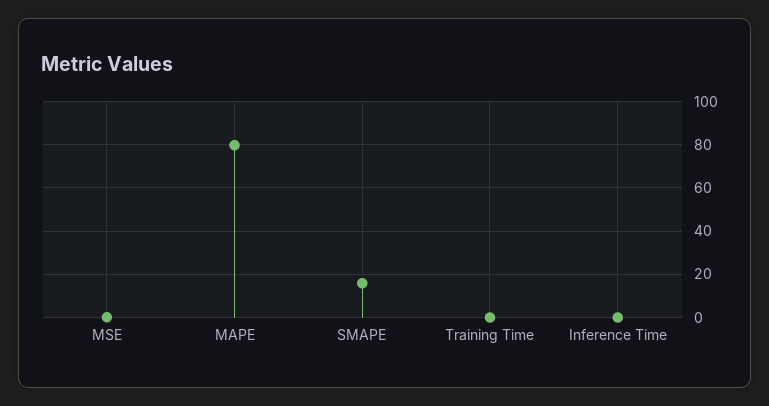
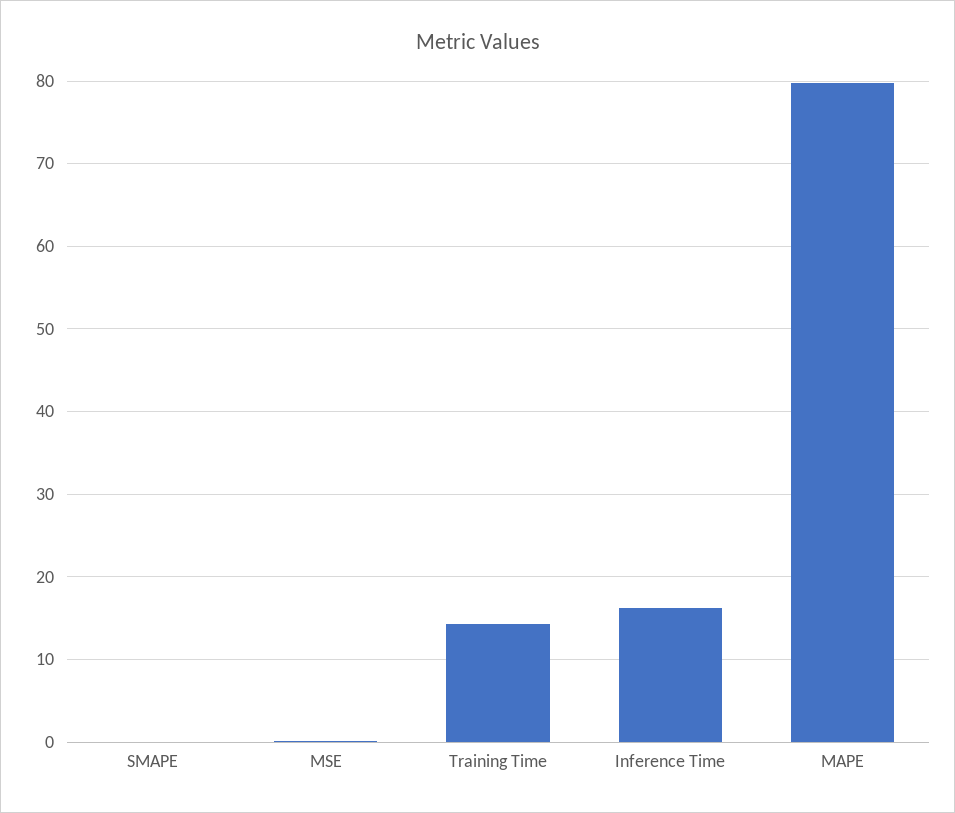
  {
    "MSE": 0,
    "MAPE": 80,
-   "SMAPE": 15,
+   "SMAPE": 0,
-   "Training Time": 0,
+   "Training Time": 14,
-   "Inference Time": 0
+   "Inference Time": 16
  }

